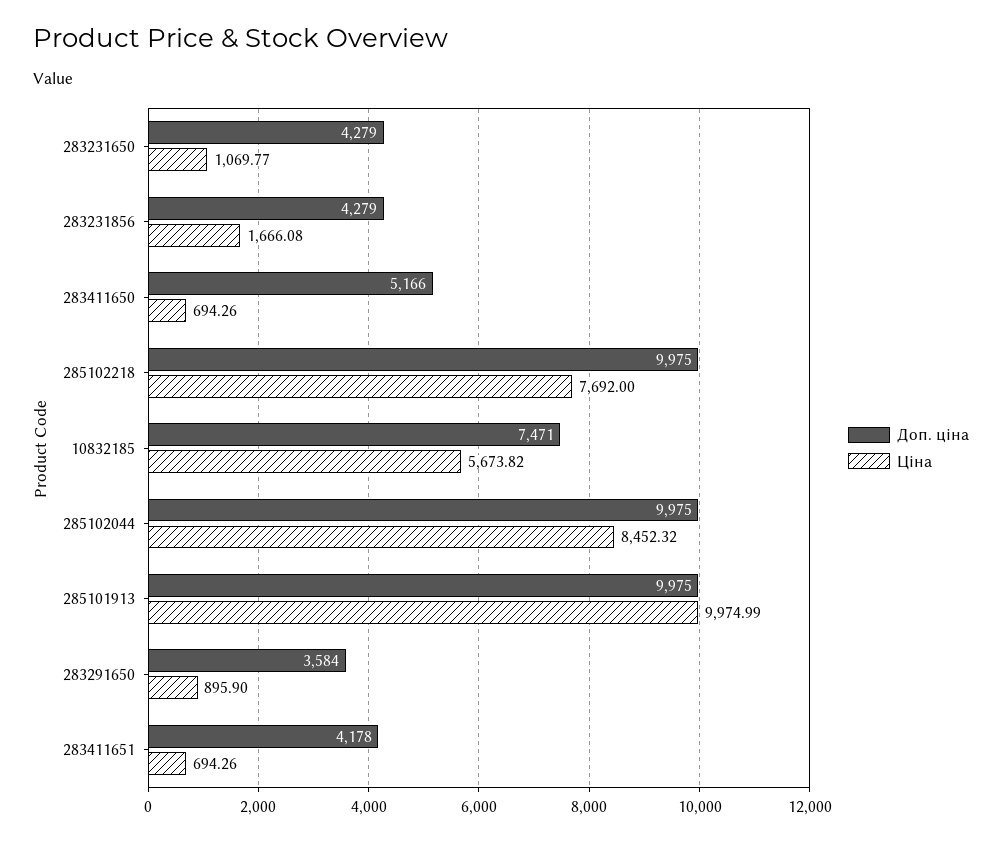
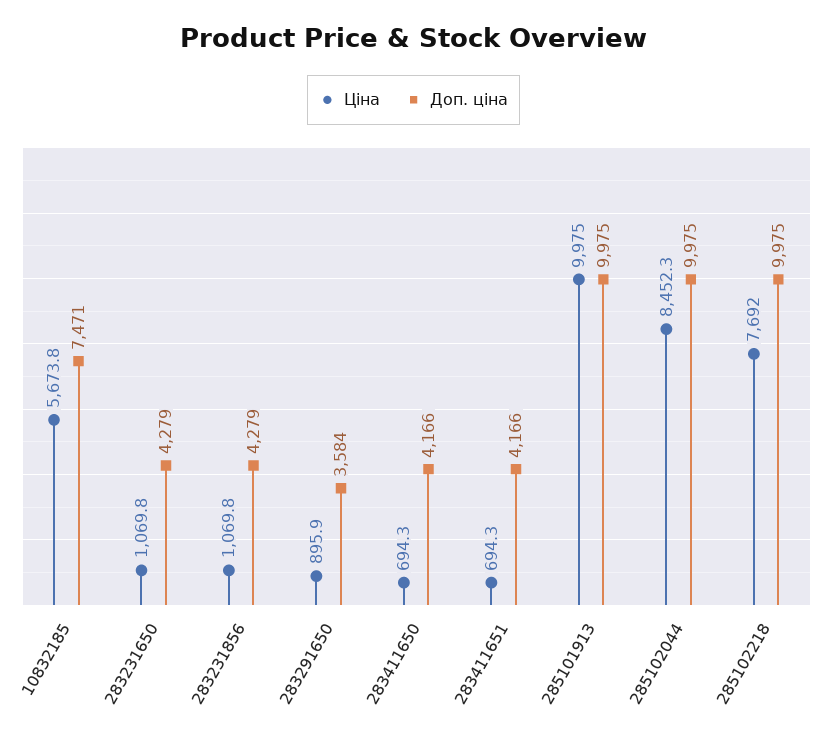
  {
    "Доп. ціна": {
      "283231650": 4279,
      "283231856": 4279,
-     "283411650": 5166,
+     "283411650": 4166,
      "285102218": 9975,
      "10832185": 7471,
      "285102044": 9975,
      "285101913": 9975,
      "283291650": 3584,
-     "283411651": 4178
+     "283411651": 4166
    },
    "Ціна": {
      "283231650": 1069.77,
-     "283231856": 1666.08,
+     "283231856": 1069.8,
      "283411650": 694.26,
      "285102218": 7692,
      "10832185": 5673.82,
      "285102044": 8452.32,
      "285101913": 9974.99,
      "283291650": 895.9,
      "283411651": 694.26
    }
  }

